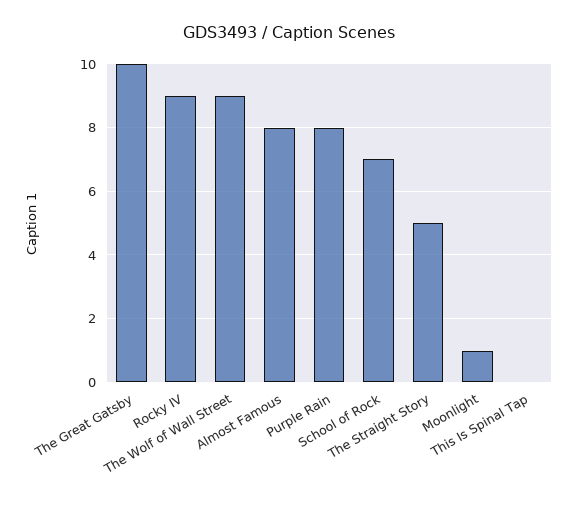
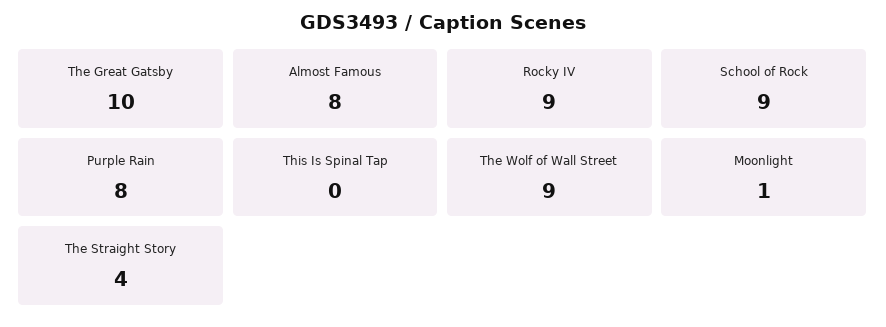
  {
    "The Great Gatsby": 10,
    "Rocky IV": 9,
    "The Wolf of Wall Street": 9,
    "Almost Famous": 8,
    "Purple Rain": 8,
-   "School of Rock": 7,
+   "School of Rock": 9,
-   "The Straight Story": 5,
+   "The Straight Story": 4,
    "Moonlight": 1,
    "This Is Spinal Tap": 0
  }

